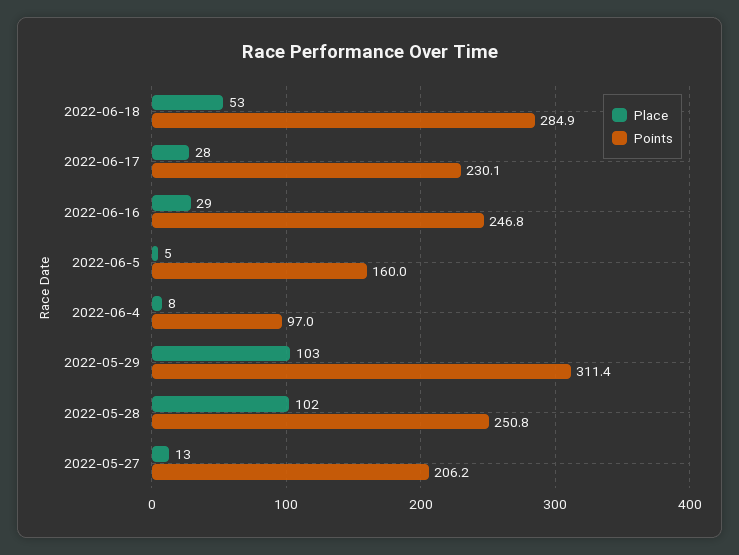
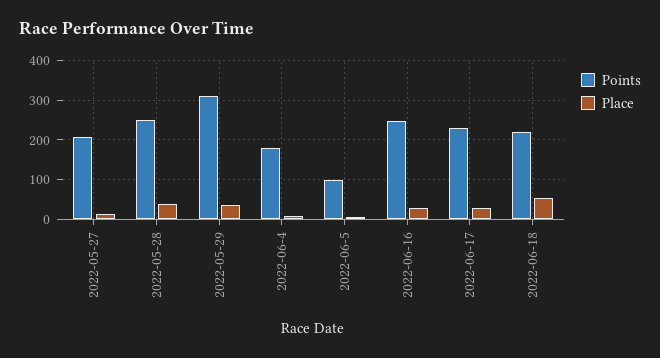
  {
    "Place": {
      "2022-06-18": 53,
      "2022-06-17": 28,
      "2022-06-16": 29,
      "2022-06-5": 5,
      "2022-06-4": 8,
-     "2022-05-29": 103,
+     "2022-05-29": 40,
-     "2022-05-28": 102,
+     "2022-05-28": 40,
      "2022-05-27": 13
    },
    "Points": {
-     "2022-06-18": 284.9,
+     "2022-06-18": 220,
      "2022-06-17": 230.1,
      "2022-06-16": 246.8,
-     "2022-06-5": 160,
+     "2022-06-5": 100,
-     "2022-06-4": 97,
+     "2022-06-4": 180,
      "2022-05-29": 311.4,
      "2022-05-28": 250.8,
      "2022-05-27": 206.2
    }
  }

